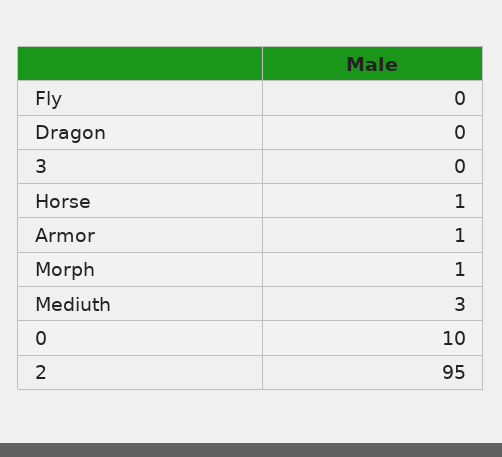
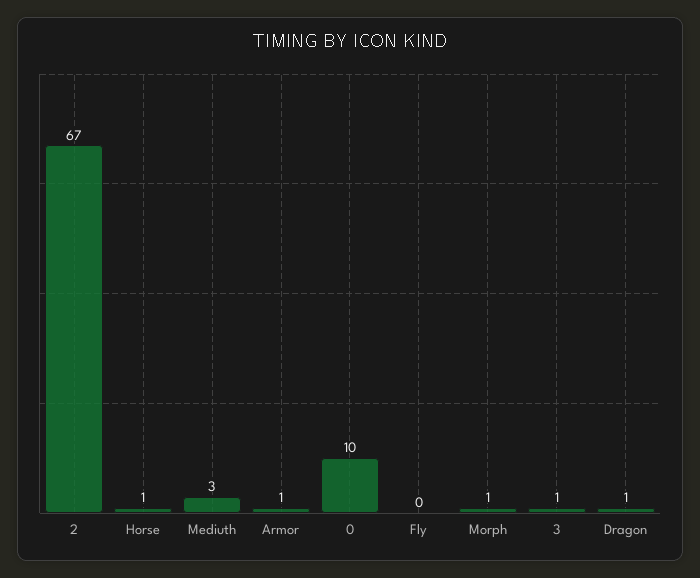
  {
    "Fly": 0,
-   "Dragon": 0,
+   "Dragon": 1,
-   "3": 0,
+   "3": 1,
    "Horse": 1,
    "Armor": 1,
    "Morph": 1,
    "Mediuth": 3,
    "0": 10,
-   "2": 95
+   "2": 67
  }

